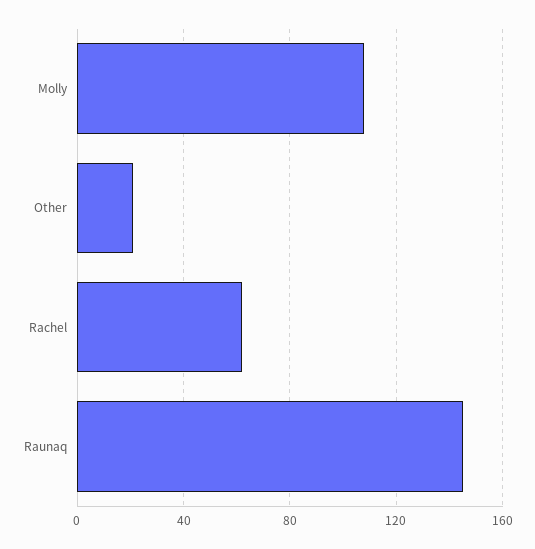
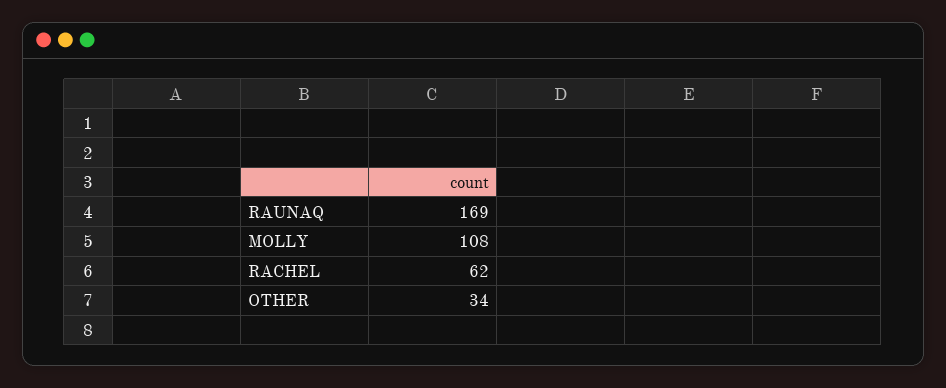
  {
    "Molly": 108,
-   "Other": 20,
+   "Other": 34,
    "Rachel": 62,
-   "Raunaq": 145
+   "Raunaq": 169
  }

